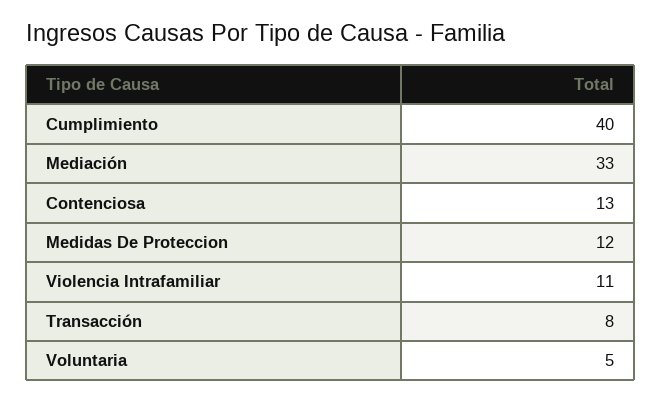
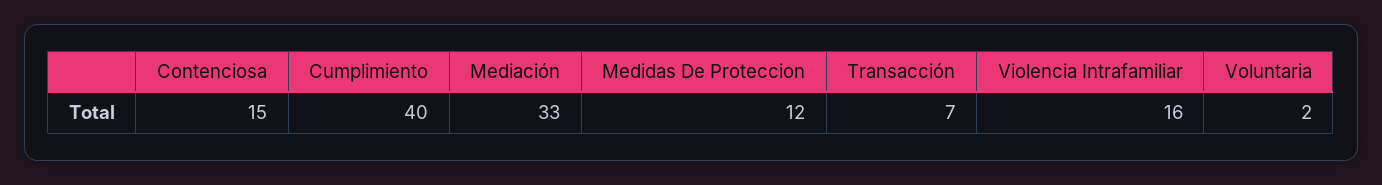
  {
    "Cumplimiento": 40,
    "Mediación": 33,
-   "Contenciosa": 13,
+   "Contenciosa": 15,
    "Medidas De Proteccion": 12,
-   "Violencia Intrafamiliar": 11,
+   "Violencia Intrafamiliar": 16,
-   "Transacción": 8,
+   "Transacción": 7,
-   "Voluntaria": 5
+   "Voluntaria": 2
  }

